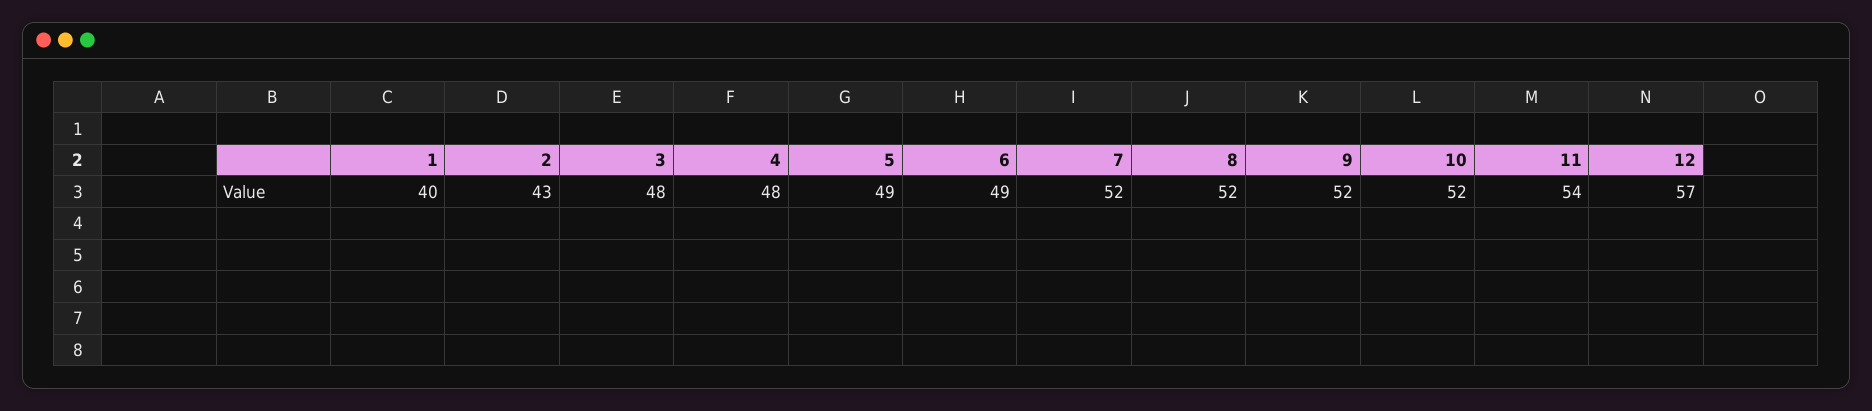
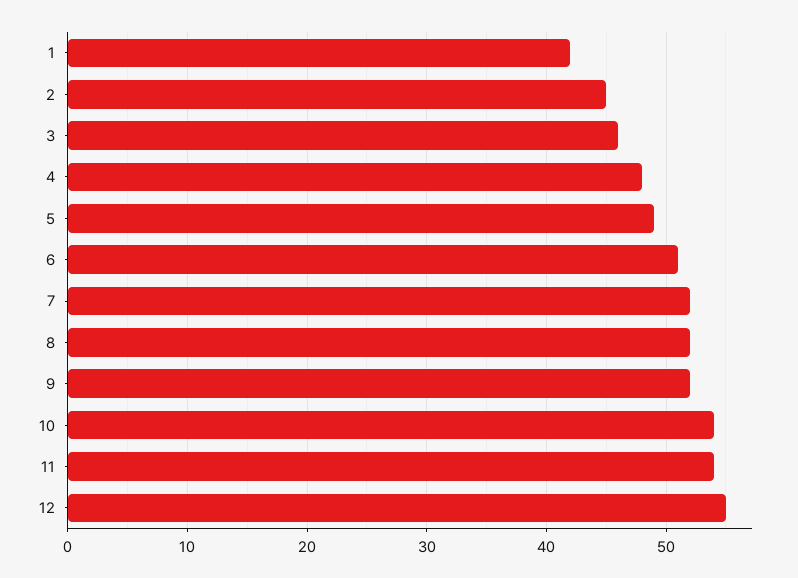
  {
-   "1": 40,
+   "1": 42,
-   "2": 43,
+   "2": 45,
-   "3": 48,
+   "3": 46,
    "4": 48,
    "5": 49,
-   "6": 49,
+   "6": 51,
    "7": 52,
    "8": 52,
    "9": 52,
-   "10": 52,
+   "10": 54,
    "11": 54,
-   "12": 57
+   "12": 55
  }

